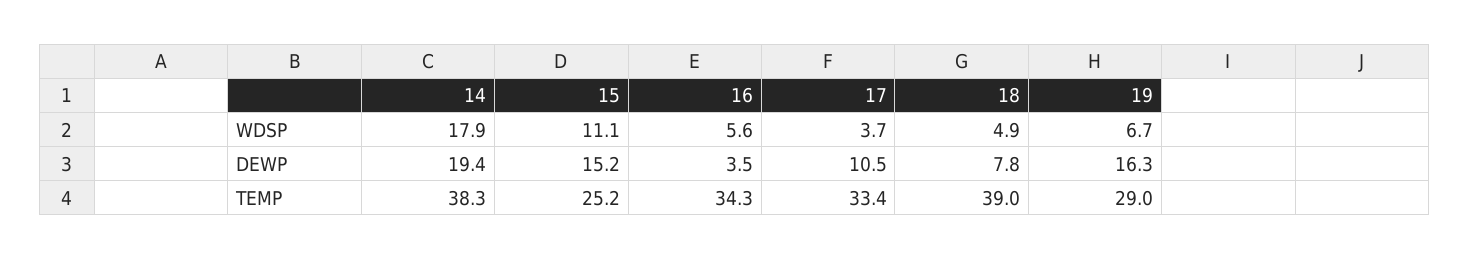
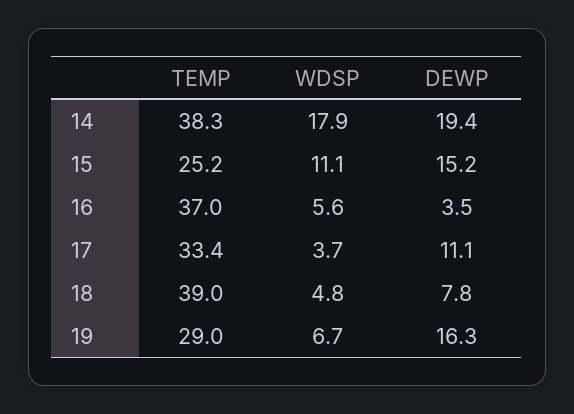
  {
    "14": {
      "WDSP": 17.9,
      "DEWP": 19.4,
      "TEMP": 38.3
    },
    "15": {
      "WDSP": 11.1,
      "DEWP": 15.2,
      "TEMP": 25.2
    },
    "16": {
      "WDSP": 5.6,
      "DEWP": 3.5,
-     "TEMP": 34.3
+     "TEMP": 37
    },
    "17": {
      "WDSP": 3.7,
-     "DEWP": 10.5,
+     "DEWP": 11.1,
      "TEMP": 33.4
    },
    "18": {
-     "WDSP": 4.9,
+     "WDSP": 4.8,
      "DEWP": 7.8,
      "TEMP": 39
    },
    "19": {
      "WDSP": 6.7,
      "DEWP": 16.3,
      "TEMP": 29
    }
  }

